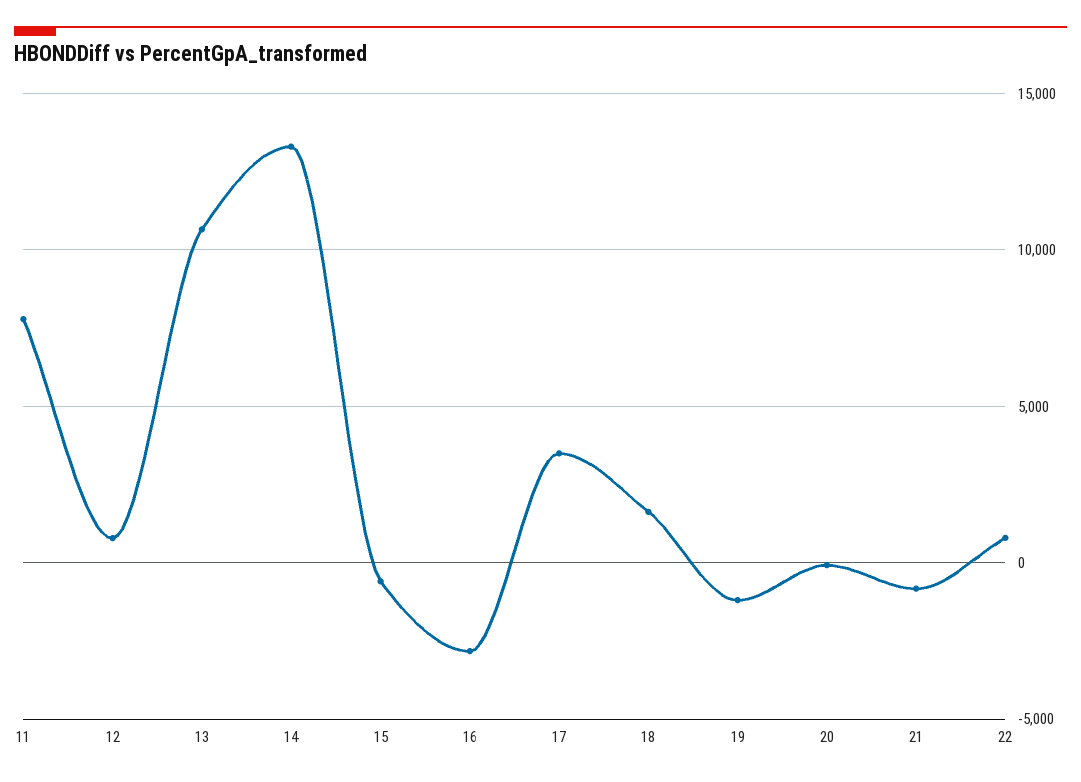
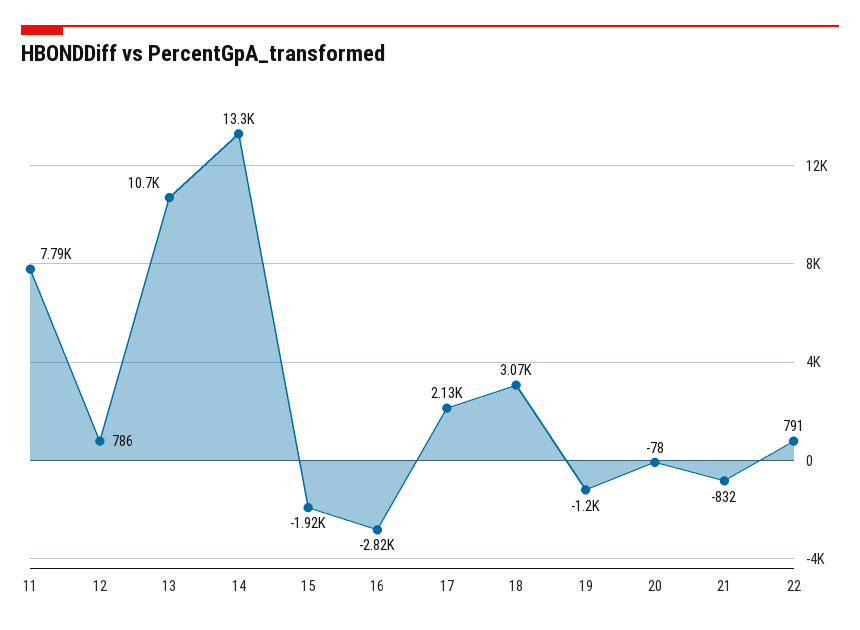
  {
    "11": 7790,
    "12": 786,
    "13": 10700,
    "14": 13300,
-   "15": -500,
+   "15": -1920,
    "16": -2820,
-   "17": 3500,
+   "17": 2130,
-   "18": 1500,
+   "18": 3070,
    "19": -1200,
    "20": -78,
    "21": -832,
    "22": 791
  }

